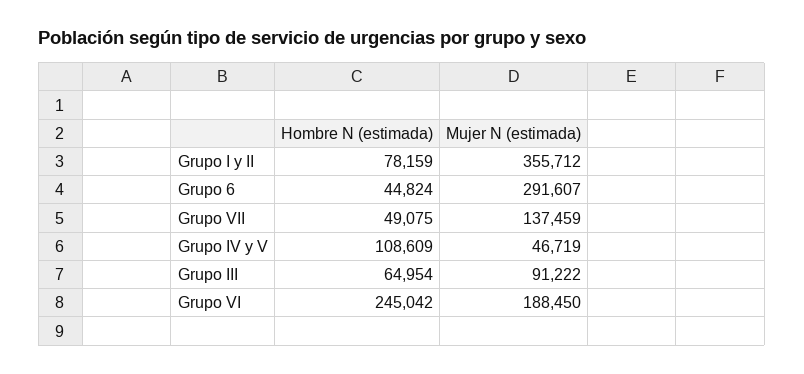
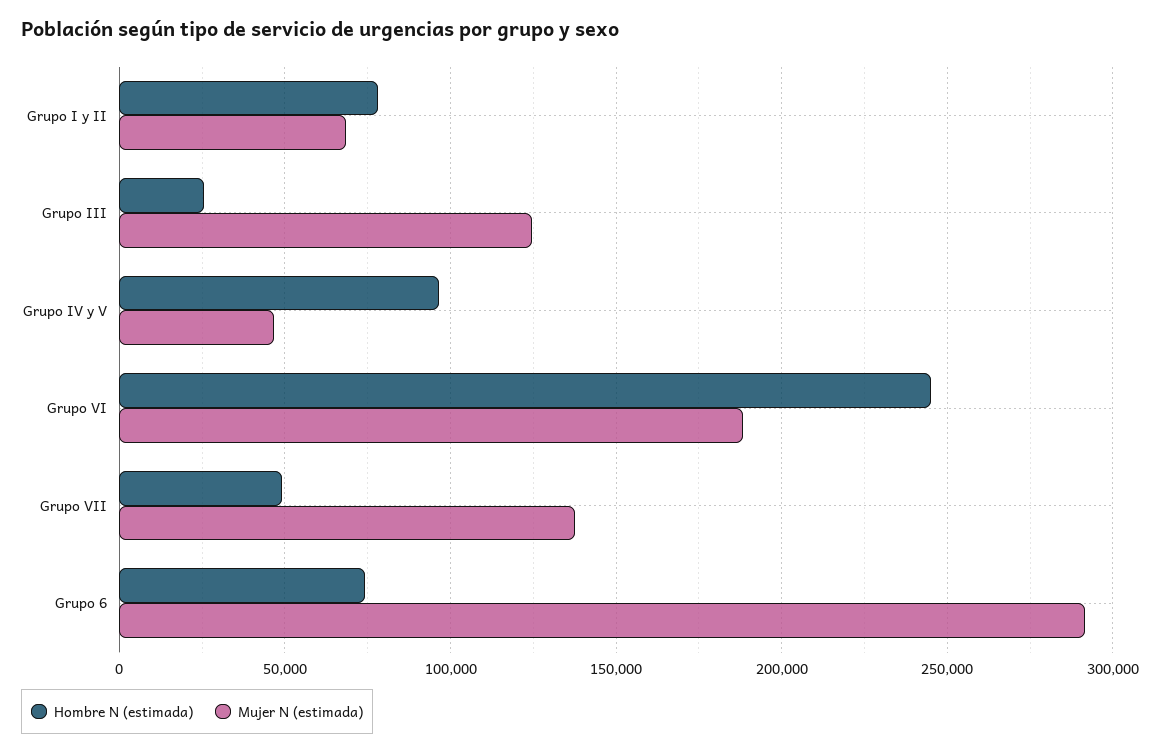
  {
    "Hombre N (estimada)": {
      "Grupo I y II": 78159,
-     "Grupo 6": 44824,
+     "Grupo 6": 75000,
      "Grupo VII": 49075,
-     "Grupo IV y V": 108609,
+     "Grupo IV y V": 95000,
-     "Grupo III": 64954,
+     "Grupo III": 25000,
      "Grupo VI": 245042
    },
    "Mujer N (estimada)": {
-     "Grupo I y II": 355712,
+     "Grupo I y II": 70000,
      "Grupo 6": 291607,
      "Grupo VII": 137459,
      "Grupo IV y V": 46719,
-     "Grupo III": 91222,
+     "Grupo III": 125000,
      "Grupo VI": 188450
    }
  }

